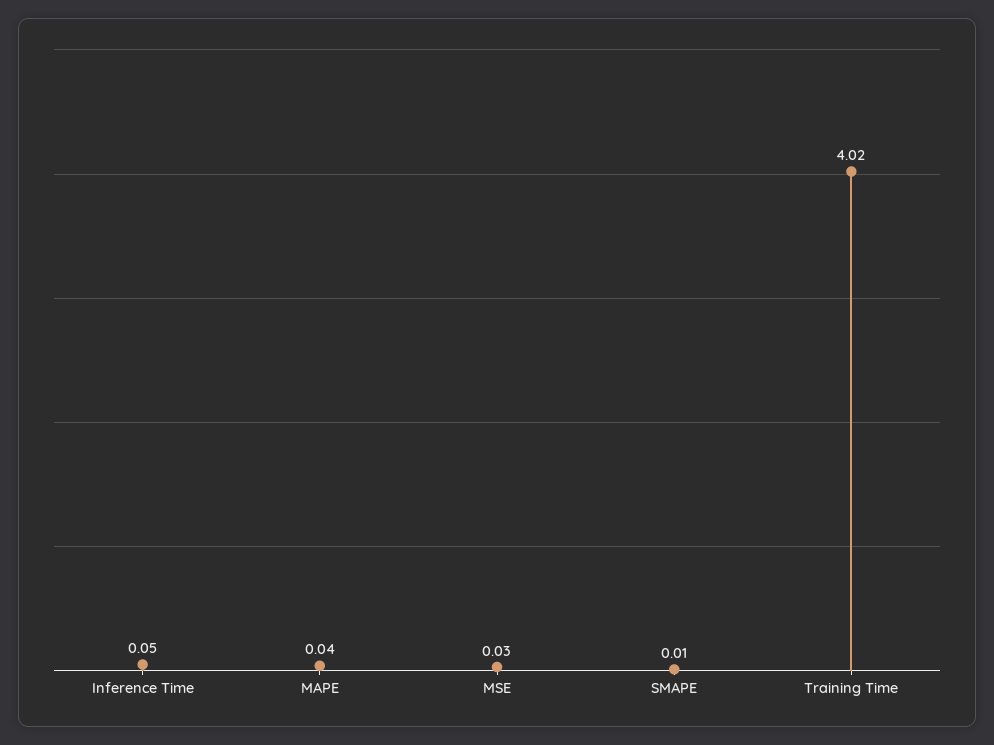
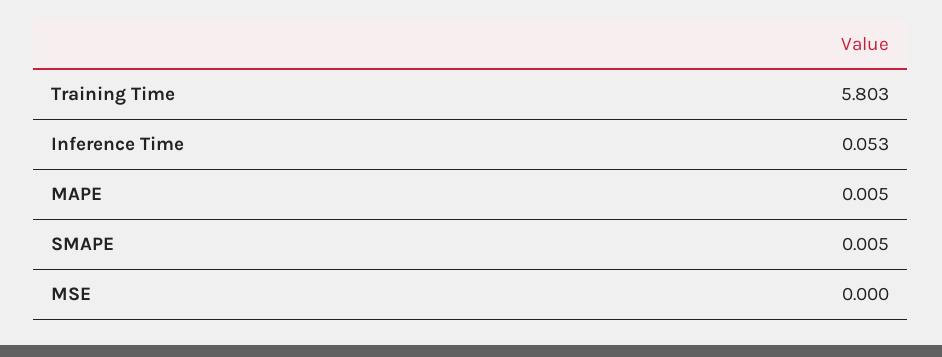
  {
    "Inference Time": 0.053,
-   "MAPE": 0.04,
+   "MAPE": 0.005,
-   "MSE": 0.03,
+   "MSE": 0,
    "SMAPE": 0.005,
-   "Training Time": 4.02
+   "Training Time": 5.803
  }

